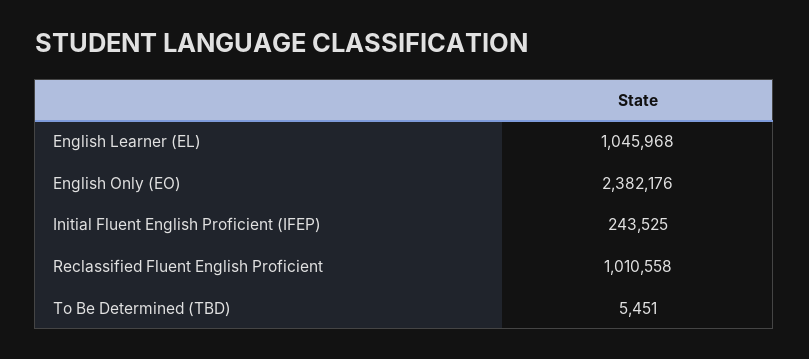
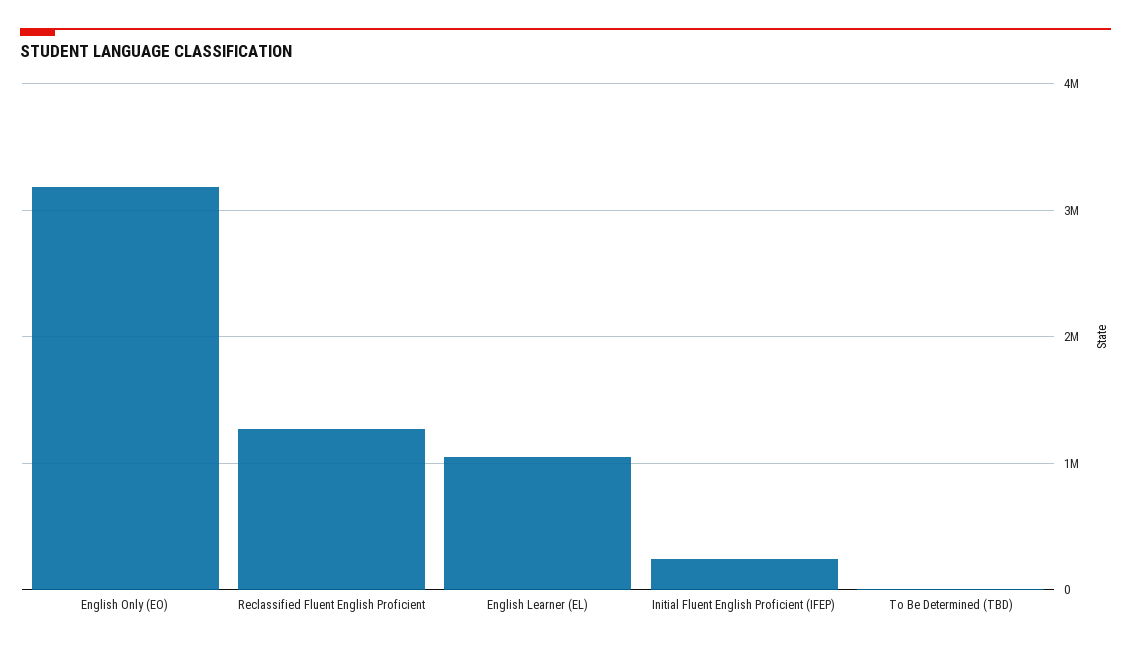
  {
    "English Learner (EL)": 1045968,
-   "English Only (EO)": 2382176,
+   "English Only (EO)": 3200000,
    "Initial Fluent English Proficient (IFEP)": 243525,
-   "Reclassified Fluent English Proficient": 1010558,
+   "Reclassified Fluent English Proficient": 1300000,
    "To Be Determined (TBD)": 5451
  }

